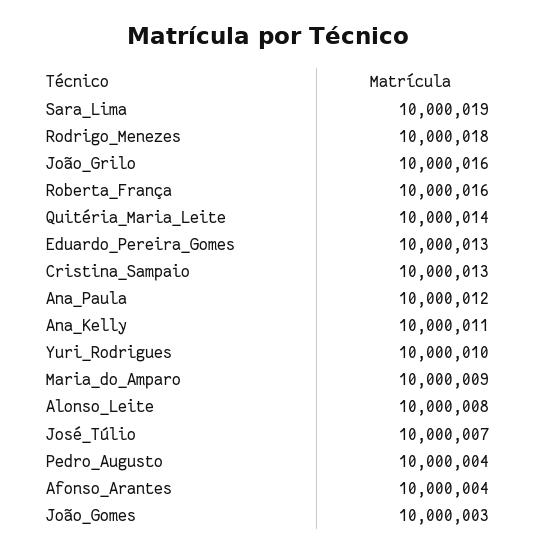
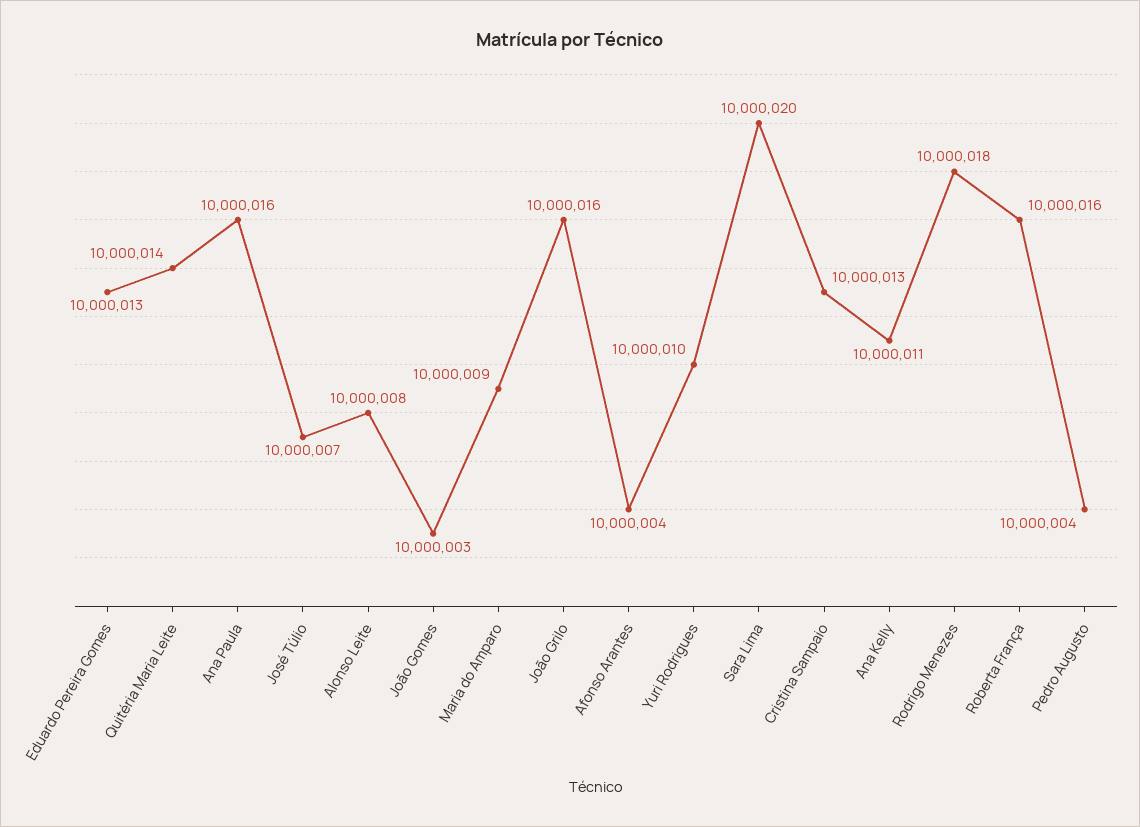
  {
-   "Sara_Lima": 10000019,
+   "Sara_Lima": 10000020,
    "Rodrigo_Menezes": 10000018,
    "João_Grilo": 10000016,
    "Roberta_França": 10000016,
    "Quitéria_Maria_Leite": 10000014,
    "Eduardo_Pereira_Gomes": 10000013,
    "Cristina_Sampaio": 10000013,
-   "Ana_Paula": 10000012,
+   "Ana_Paula": 10000016,
    "Ana_Kelly": 10000011,
    "Yuri_Rodrigues": 10000010,
    "Maria_do_Amparo": 10000009,
    "Alonso_Leite": 10000008,
    "José_Túlio": 10000007,
    "Pedro_Augusto": 10000004,
    "Afonso_Arantes": 10000004,
    "João_Gomes": 10000003
  }

